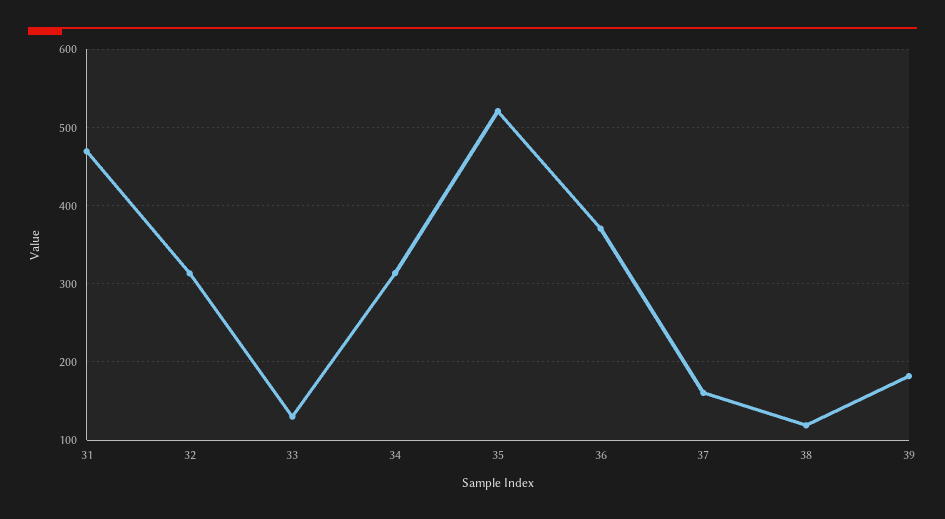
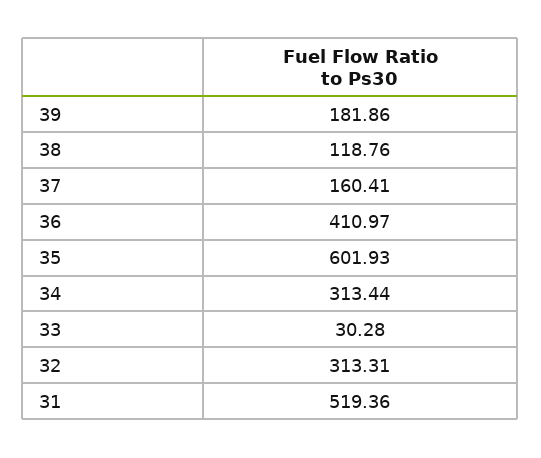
  {
-   "31": 470,
+   "31": 519.36,
    "32": 313.31,
-   "33": 130,
+   "33": 30.28,
    "34": 313.44,
-   "35": 520,
+   "35": 601.93,
-   "36": 370,
+   "36": 410.97,
    "37": 160.41,
    "38": 118.76,
    "39": 181.86
  }

